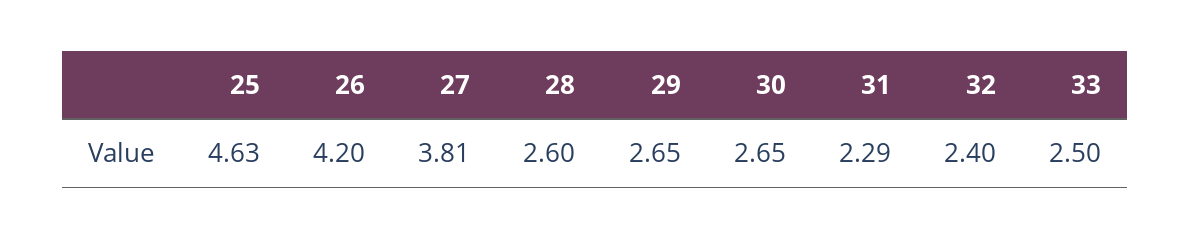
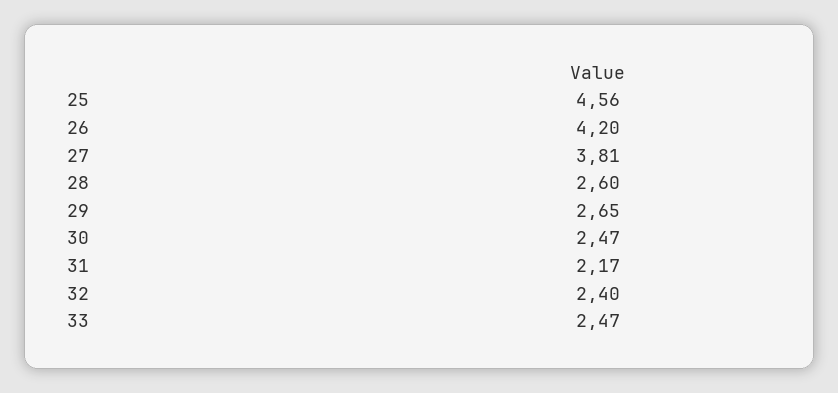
  {
-   "25": 4.63,
+   "25": 4.56,
    "26": 4.2,
    "27": 3.81,
    "28": 2.6,
    "29": 2.65,
-   "30": 2.65,
+   "30": 2.47,
-   "31": 2.29,
+   "31": 2.17,
    "32": 2.4,
-   "33": 2.5
+   "33": 2.47
  }

